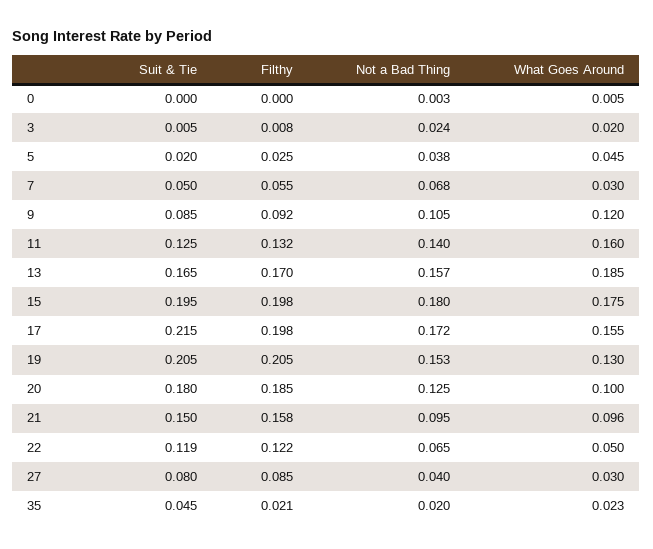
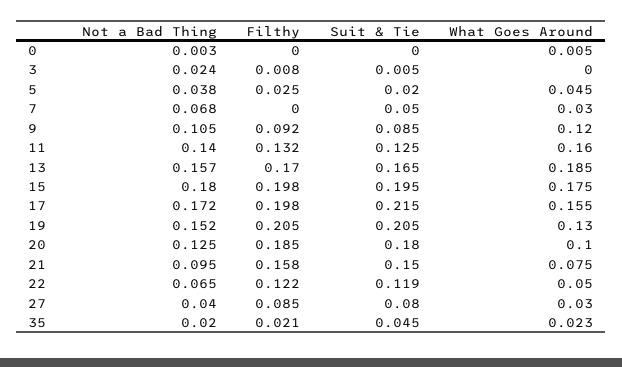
  {
    "Suit & Tie": {
      "0": 0,
      "3": 0.005,
      "5": 0.02,
      "7": 0.05,
      "9": 0.085,
      "11": 0.125,
      "13": 0.165,
      "15": 0.195,
      "17": 0.215,
      "19": 0.205,
      "20": 0.18,
      "21": 0.15,
      "22": 0.119,
      "27": 0.08,
      "35": 0.045
    },
    "Filthy": {
      "0": 0,
      "3": 0.008,
      "5": 0.025,
-     "7": 0.055,
+     "7": 0,
      "9": 0.092,
      "11": 0.132,
      "13": 0.17,
      "15": 0.198,
      "17": 0.198,
      "19": 0.205,
      "20": 0.185,
      "21": 0.158,
      "22": 0.122,
      "27": 0.085,
      "35": 0.021
    },
    "Not a Bad Thing": {
      "0": 0.003,
      "3": 0.024,
      "5": 0.038,
      "7": 0.068,
      "9": 0.105,
      "11": 0.14,
      "13": 0.157,
      "15": 0.18,
      "17": 0.172,
-     "19": 0.153,
+     "19": 0.152,
      "20": 0.125,
      "21": 0.095,
      "22": 0.065,
      "27": 0.04,
      "35": 0.02
    },
    "What Goes Around": {
      "0": 0.005,
-     "3": 0.02,
+     "3": 0,
      "5": 0.045,
      "7": 0.03,
      "9": 0.12,
      "11": 0.16,
      "13": 0.185,
      "15": 0.175,
      "17": 0.155,
      "19": 0.13,
      "20": 0.1,
-     "21": 0.096,
+     "21": 0.075,
      "22": 0.05,
      "27": 0.03,
      "35": 0.023
    }
  }

